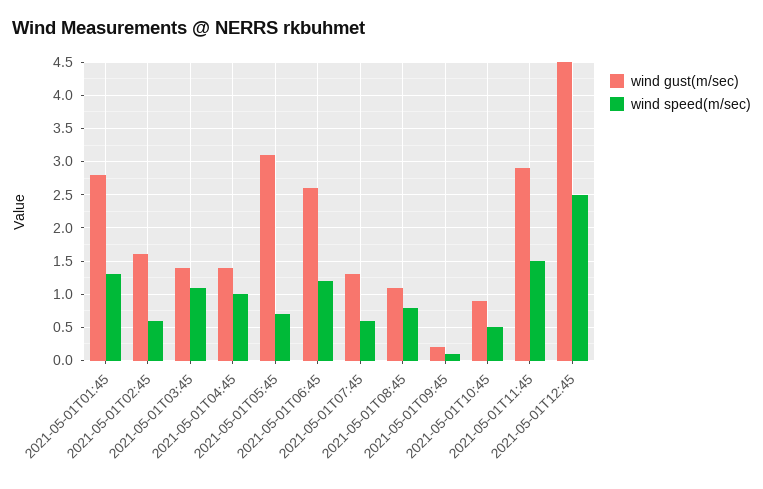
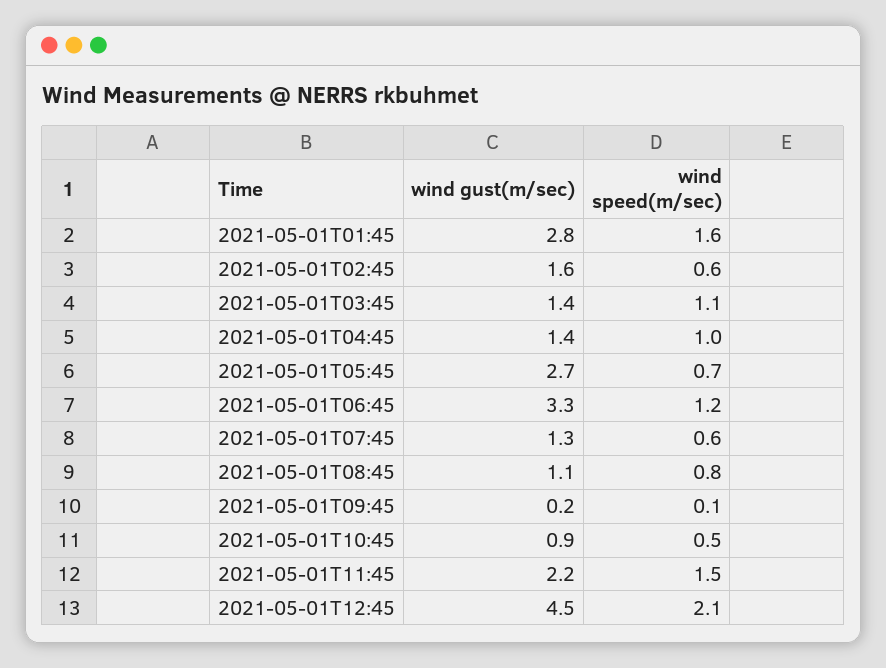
  {
    "wind gust(m/sec)": {
      "2021-05-01T01:45": 2.8,
      "2021-05-01T02:45": 1.6,
      "2021-05-01T03:45": 1.4,
      "2021-05-01T04:45": 1.4,
-     "2021-05-01T05:45": 3.1,
+     "2021-05-01T05:45": 2.7,
-     "2021-05-01T06:45": 2.6,
+     "2021-05-01T06:45": 3.3,
      "2021-05-01T07:45": 1.3,
      "2021-05-01T08:45": 1.1,
      "2021-05-01T09:45": 0.2,
      "2021-05-01T10:45": 0.9,
-     "2021-05-01T11:45": 2.9,
+     "2021-05-01T11:45": 2.2,
      "2021-05-01T12:45": 4.5
    },
    "wind speed(m/sec)": {
-     "2021-05-01T01:45": 1.3,
+     "2021-05-01T01:45": 1.6,
      "2021-05-01T02:45": 0.6,
      "2021-05-01T03:45": 1.1,
      "2021-05-01T04:45": 1,
      "2021-05-01T05:45": 0.7,
      "2021-05-01T06:45": 1.2,
      "2021-05-01T07:45": 0.6,
      "2021-05-01T08:45": 0.8,
      "2021-05-01T09:45": 0.1,
      "2021-05-01T10:45": 0.5,
      "2021-05-01T11:45": 1.5,
-     "2021-05-01T12:45": 2.5
+     "2021-05-01T12:45": 2.1
    }
  }

